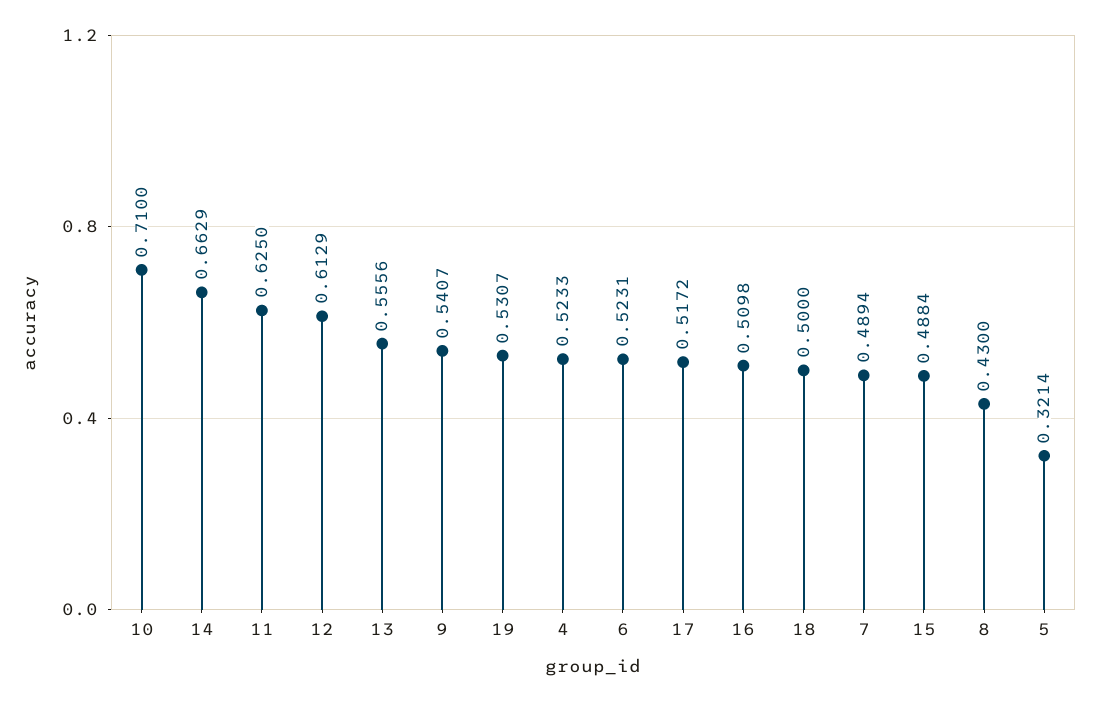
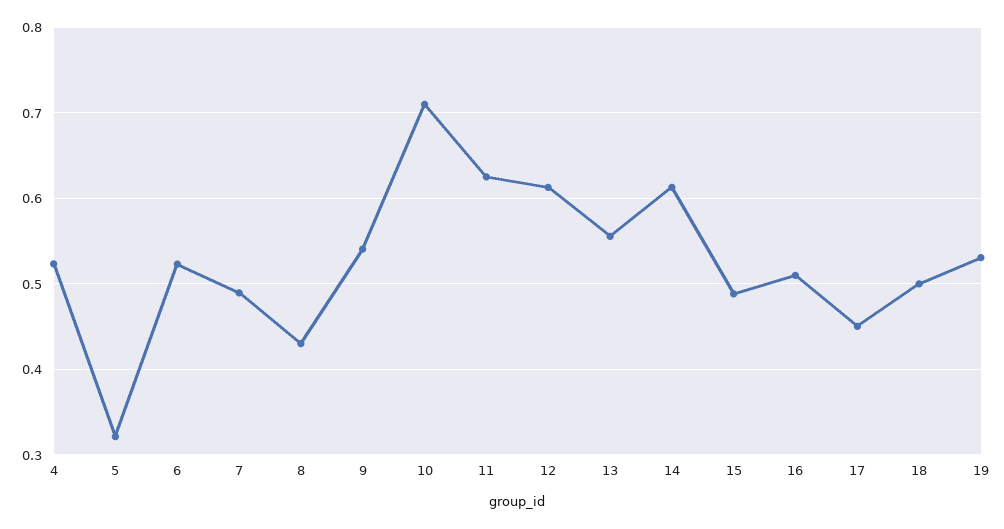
  {
    "10": 0.71,
-   "14": 0.6629,
+   "14": 0.61,
    "11": 0.625,
    "12": 0.6129,
    "13": 0.5556,
    "9": 0.5407,
    "19": 0.5307,
    "4": 0.5233,
    "6": 0.5231,
-   "17": 0.5172,
+   "17": 0.45,
    "16": 0.5098,
    "18": 0.5,
    "7": 0.4894,
    "15": 0.4884,
    "8": 0.43,
    "5": 0.3214
  }

